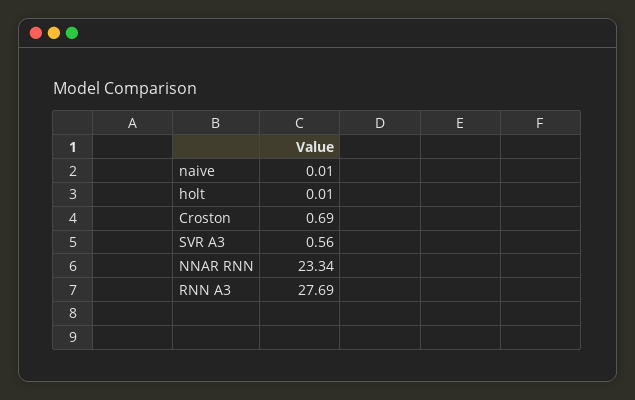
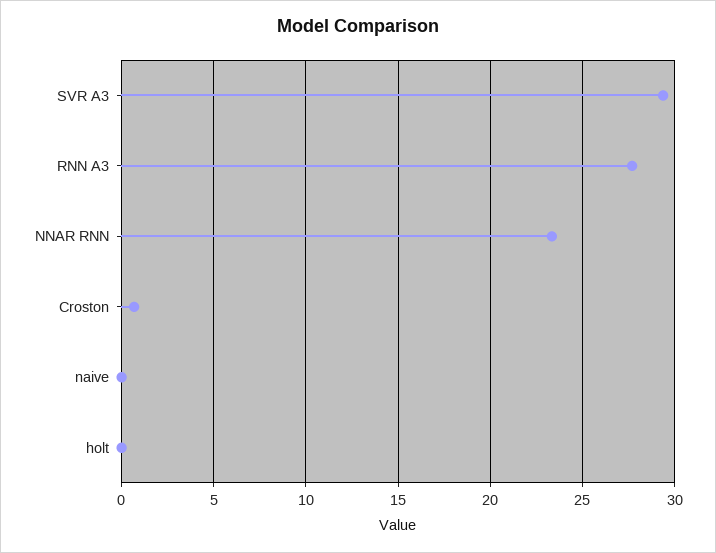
  {
    "naive": 0.01,
    "holt": 0.01,
    "Croston": 0.69,
-   "SVR A3": 0.56,
+   "SVR A3": 29.5,
    "NNAR RNN": 23.34,
    "RNN A3": 27.69
  }

